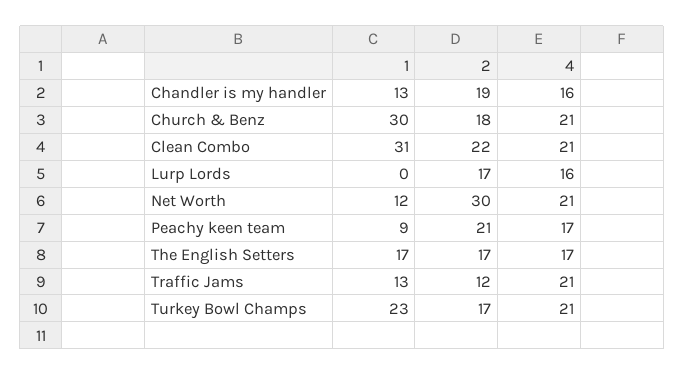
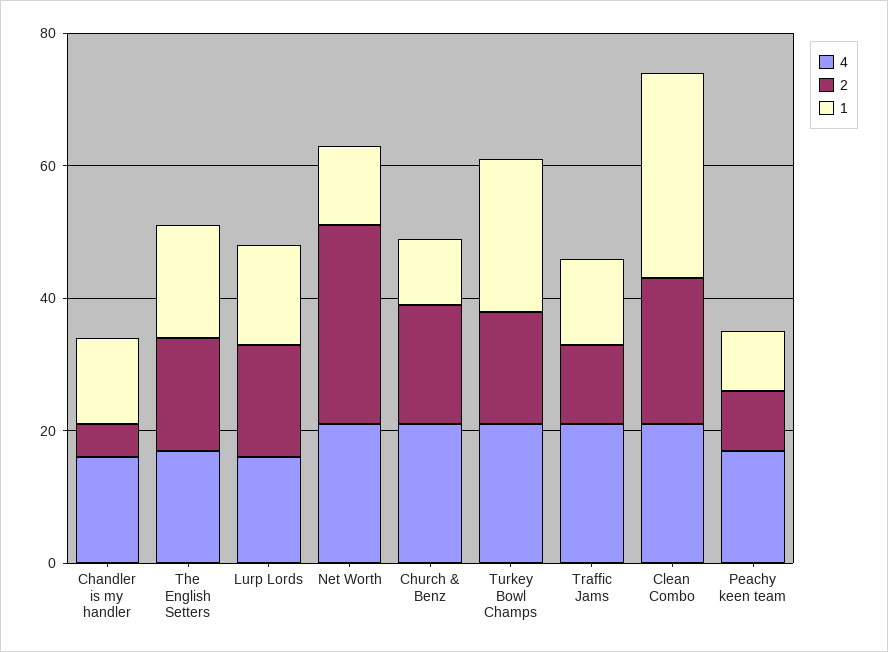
  {
    "1": {
      "Chandler is my handler": 13,
-     "Church & Benz": 30,
+     "Church & Benz": 10,
      "Clean Combo": 31,
-     "Lurp Lords": 0,
+     "Lurp Lords": 15,
      "Net Worth": 12,
      "Peachy keen team": 9,
      "The English Setters": 17,
      "Traffic Jams": 13,
      "Turkey Bowl Champs": 23
    },
    "2": {
-     "Chandler is my handler": 19,
+     "Chandler is my handler": 5,
      "Church & Benz": 18,
      "Clean Combo": 22,
      "Lurp Lords": 17,
      "Net Worth": 30,
-     "Peachy keen team": 21,
+     "Peachy keen team": 10,
      "The English Setters": 17,
      "Traffic Jams": 12,
      "Turkey Bowl Champs": 17
    },
    "4": {
      "Chandler is my handler": 16,
      "Church & Benz": 21,
      "Clean Combo": 21,
      "Lurp Lords": 16,
      "Net Worth": 21,
      "Peachy keen team": 17,
      "The English Setters": 17,
      "Traffic Jams": 21,
      "Turkey Bowl Champs": 21
    }
  }

